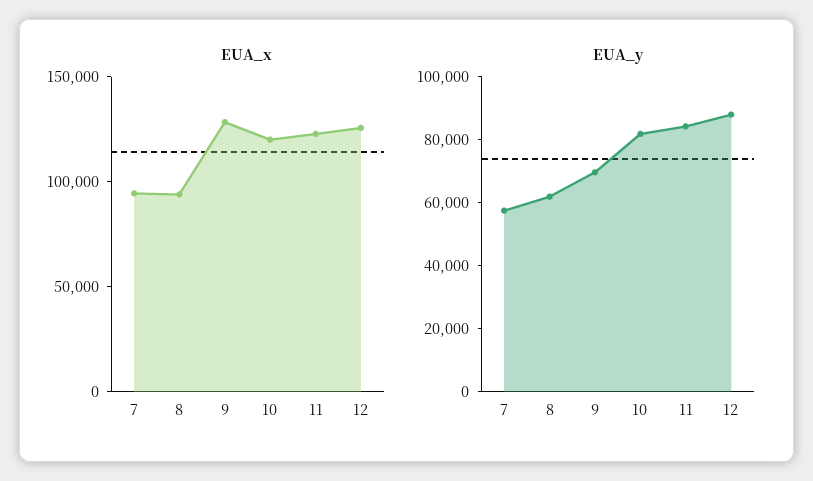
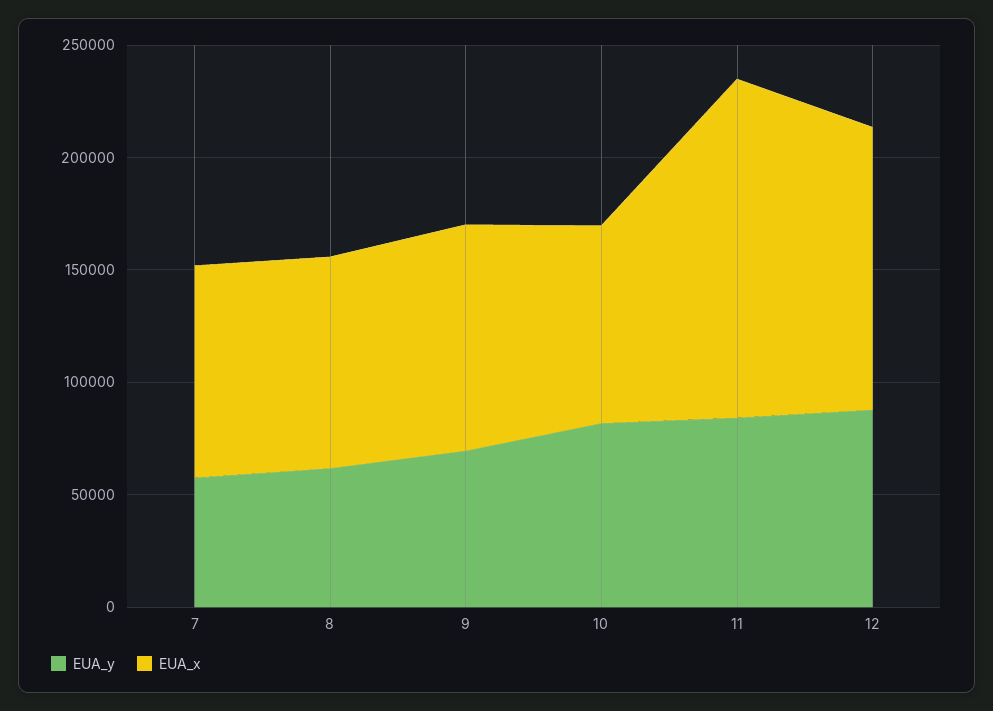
  {
    "EUA_x": {
      "7": 90000,
      "8": 90000,
-     "9": 130000,
+     "9": 100000,
-     "10": 120000,
+     "10": 90000,
-     "11": 120000,
+     "11": 150000,
      "12": 130000
    },
    "EUA_y": {
      "7": 60000,
      "8": 60000,
      "9": 70000,
      "10": 80000,
      "11": 85000,
      "12": 90000
    }
  }

